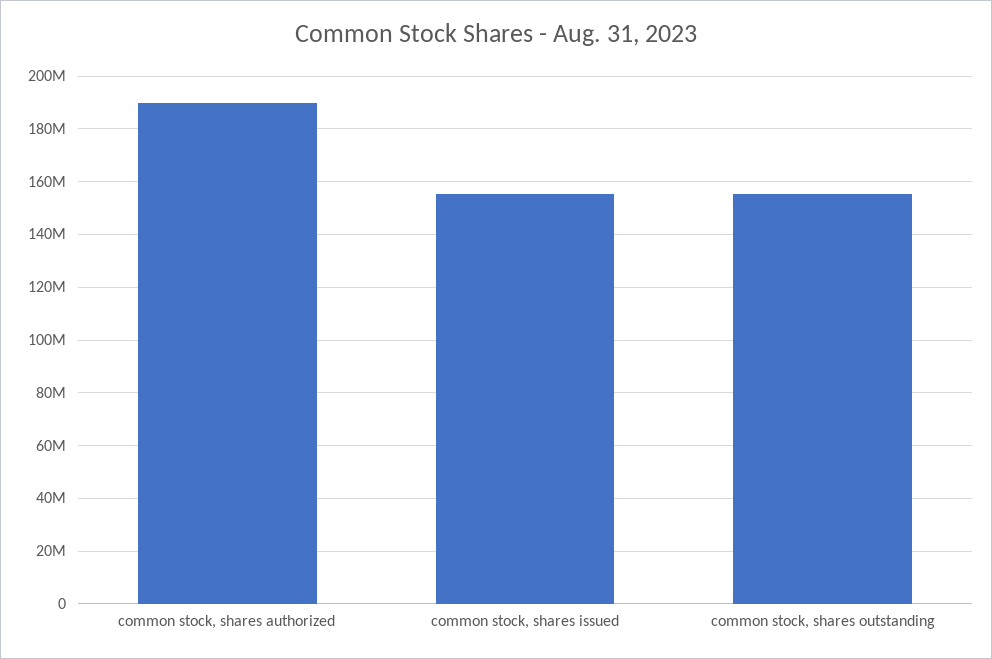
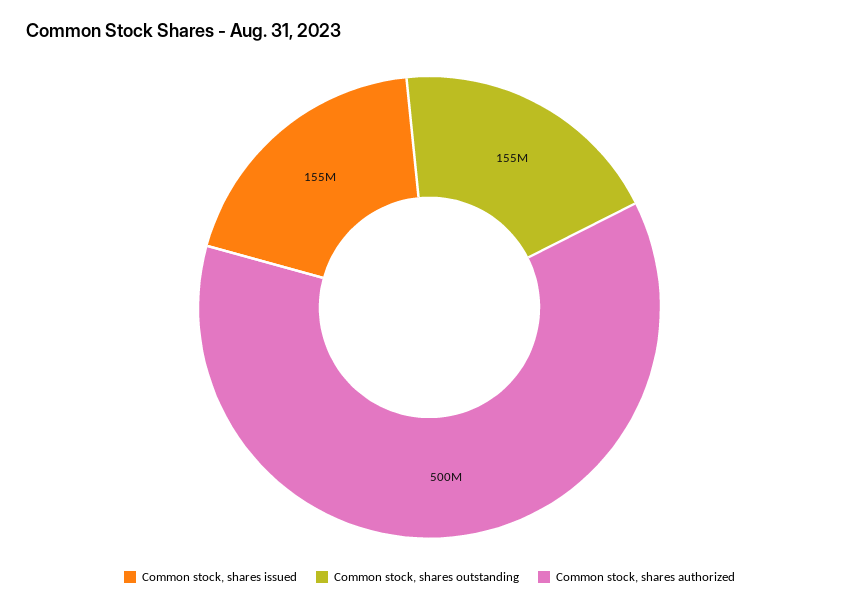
  {
-   "common stock, shares authorized": 190000000,
+   "common stock, shares authorized": 500000000,
    "common stock, shares issued": 155000000,
    "common stock, shares outstanding": 155000000
  }

